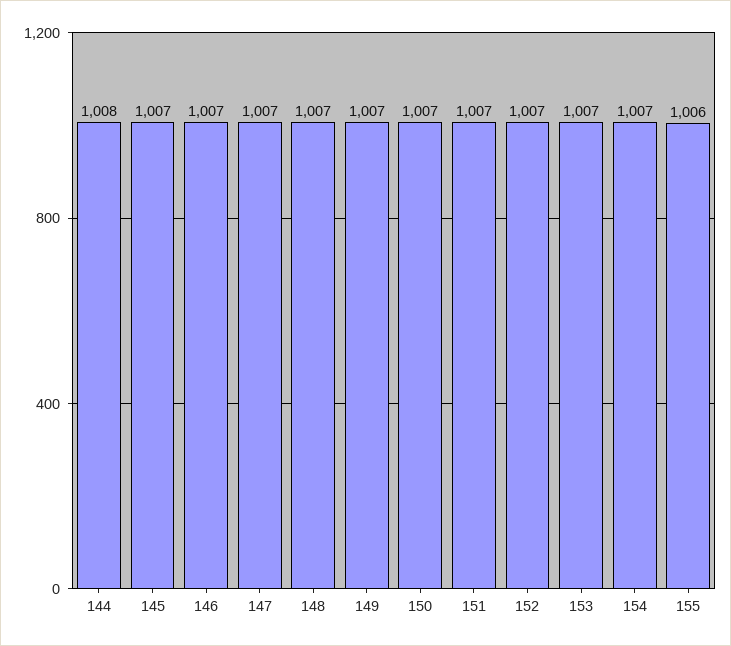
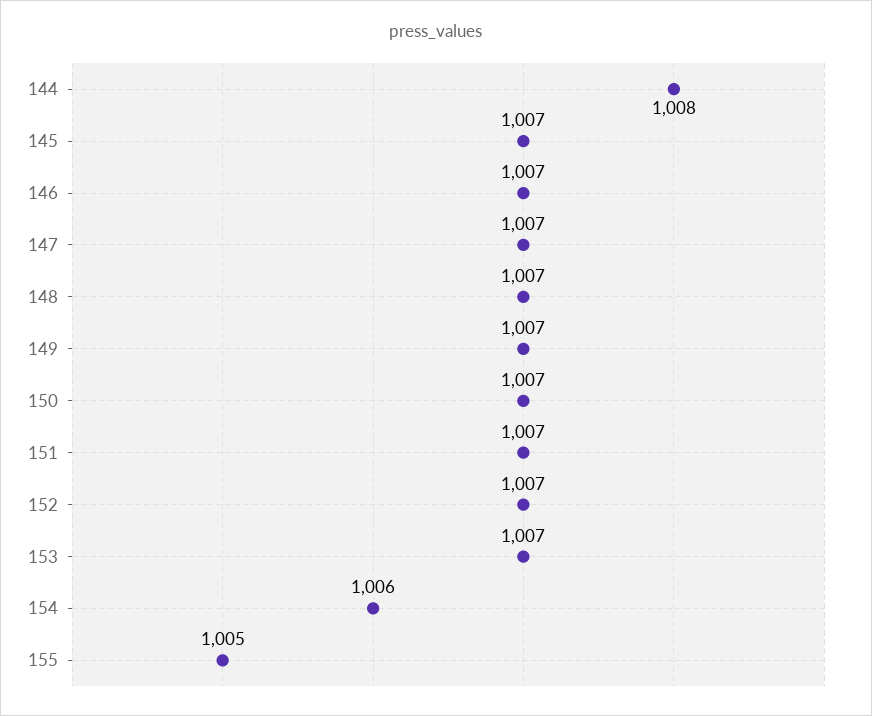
  {
    "144": 1008,
    "145": 1007,
    "146": 1007,
    "147": 1007,
    "148": 1007,
    "149": 1007,
    "150": 1007,
    "151": 1007,
    "152": 1007,
    "153": 1007,
-   "154": 1007,
+   "154": 1006,
-   "155": 1006
+   "155": 1005
  }

